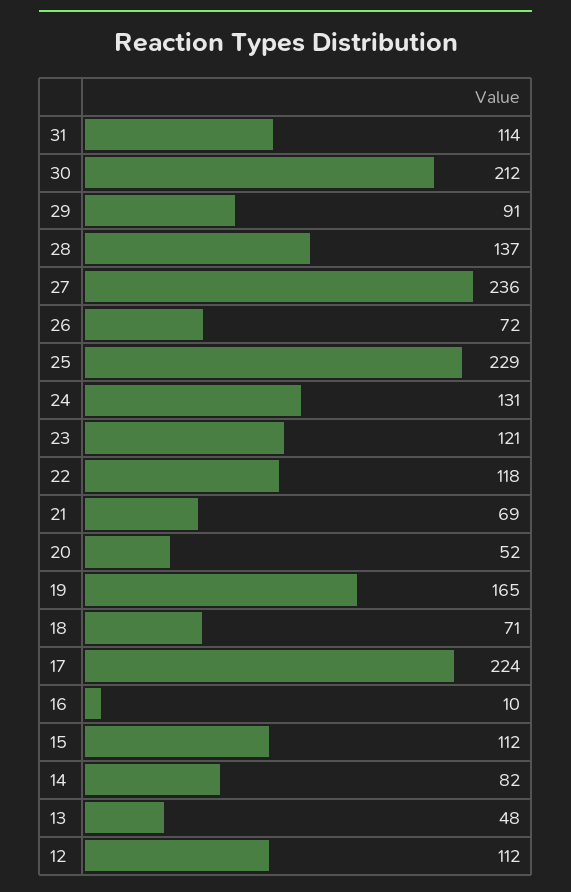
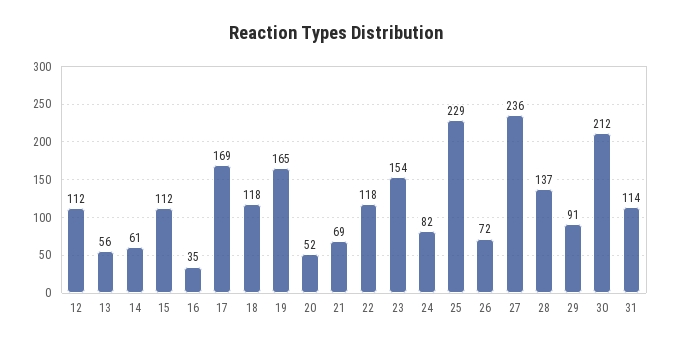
  {
    "31": 114,
    "30": 212,
    "29": 91,
    "28": 137,
    "27": 236,
    "26": 72,
    "25": 229,
-   "24": 131,
+   "24": 82,
-   "23": 121,
+   "23": 154,
    "22": 118,
    "21": 69,
    "20": 52,
    "19": 165,
-   "18": 71,
+   "18": 118,
-   "17": 224,
+   "17": 169,
-   "16": 10,
+   "16": 35,
    "15": 112,
-   "14": 82,
+   "14": 61,
-   "13": 48,
+   "13": 56,
    "12": 112
  }

